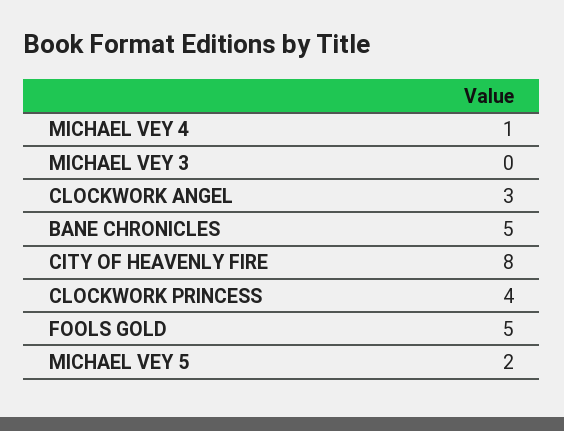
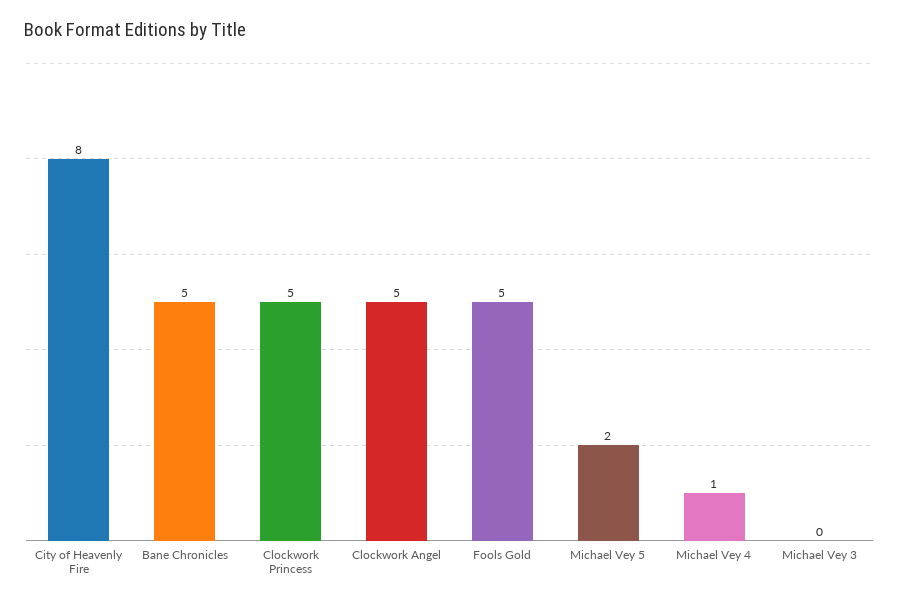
  {
    "MICHAEL VEY 4": 1,
    "MICHAEL VEY 3": 0,
-   "CLOCKWORK ANGEL": 3,
+   "CLOCKWORK ANGEL": 5,
    "BANE CHRONICLES": 5,
    "CITY OF HEAVENLY FIRE": 8,
-   "CLOCKWORK PRINCESS": 4,
+   "CLOCKWORK PRINCESS": 5,
    "FOOLS GOLD": 5,
    "MICHAEL VEY 5": 2
  }

